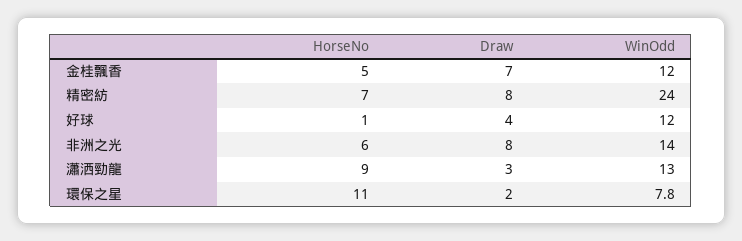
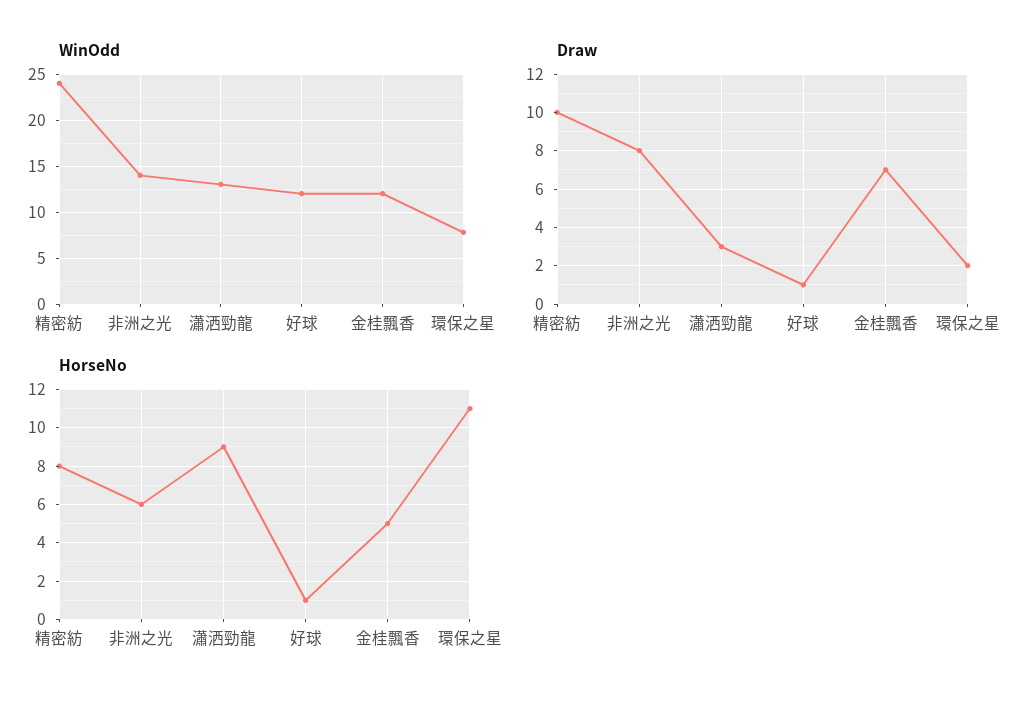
  {
    "HorseNo": {
      "金桂飄香": 5,
-     "精密紡": 7,
+     "精密紡": 8,
      "好球": 1,
      "非洲之光": 6,
      "瀟洒勁龍": 9,
      "環保之星": 11
    },
    "Draw": {
      "金桂飄香": 7,
-     "精密紡": 8,
+     "精密紡": 10,
-     "好球": 4,
+     "好球": 1,
      "非洲之光": 8,
      "瀟洒勁龍": 3,
      "環保之星": 2
    },
    "WinOdd": {
      "金桂飄香": 12,
      "精密紡": 24,
      "好球": 12,
      "非洲之光": 14,
      "瀟洒勁龍": 13,
      "環保之星": 7.8
    }
  }

